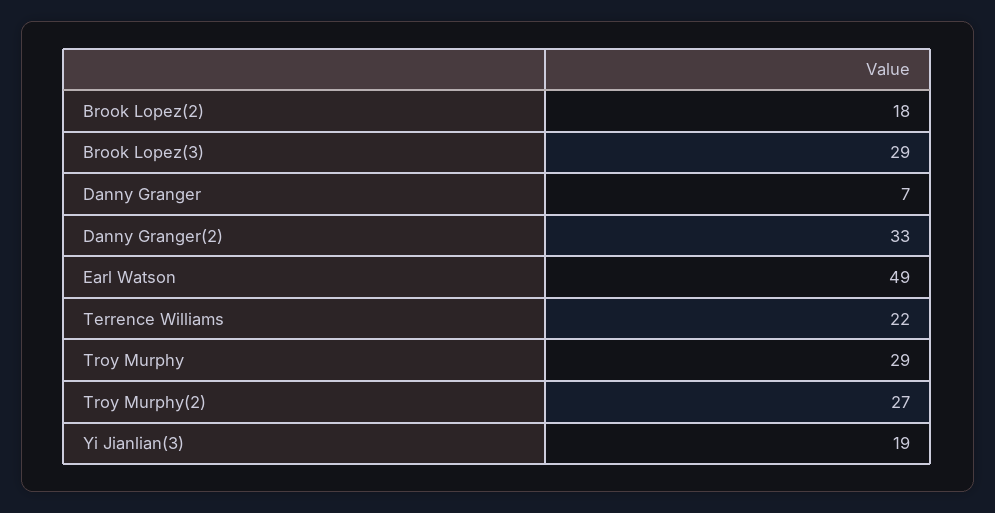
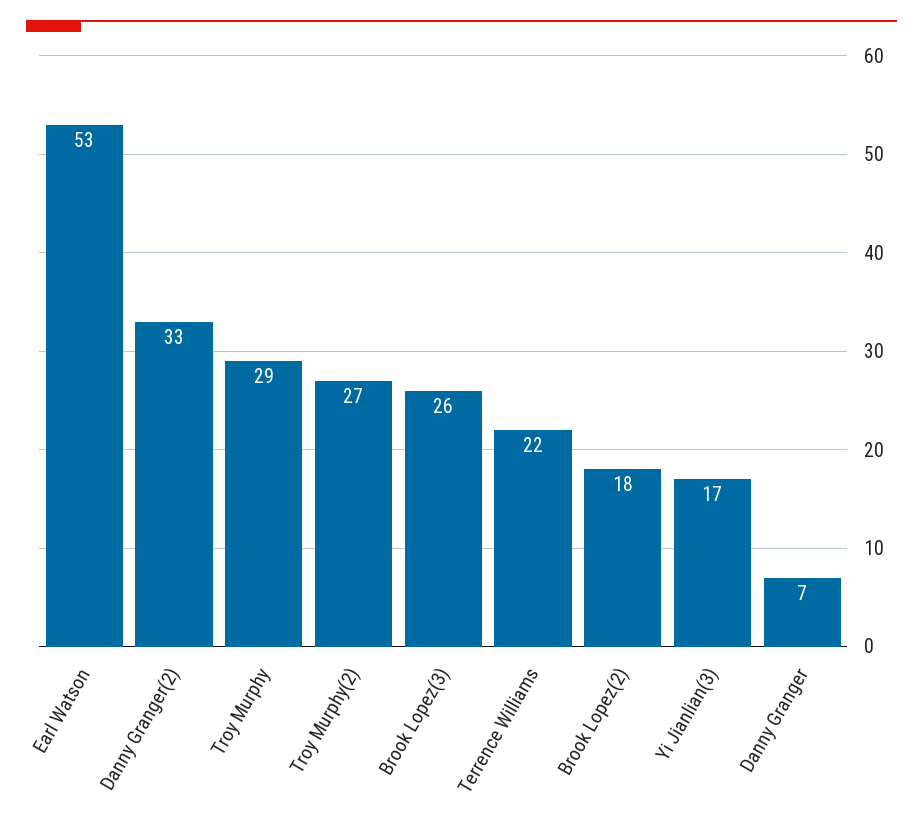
  {
    "Brook Lopez(2)": 18,
-   "Brook Lopez(3)": 29,
+   "Brook Lopez(3)": 26,
    "Danny Granger": 7,
    "Danny Granger(2)": 33,
-   "Earl Watson": 49,
+   "Earl Watson": 53,
    "Terrence Williams": 22,
    "Troy Murphy": 29,
    "Troy Murphy(2)": 27,
-   "Yi Jianlian(3)": 19
+   "Yi Jianlian(3)": 17
  }

